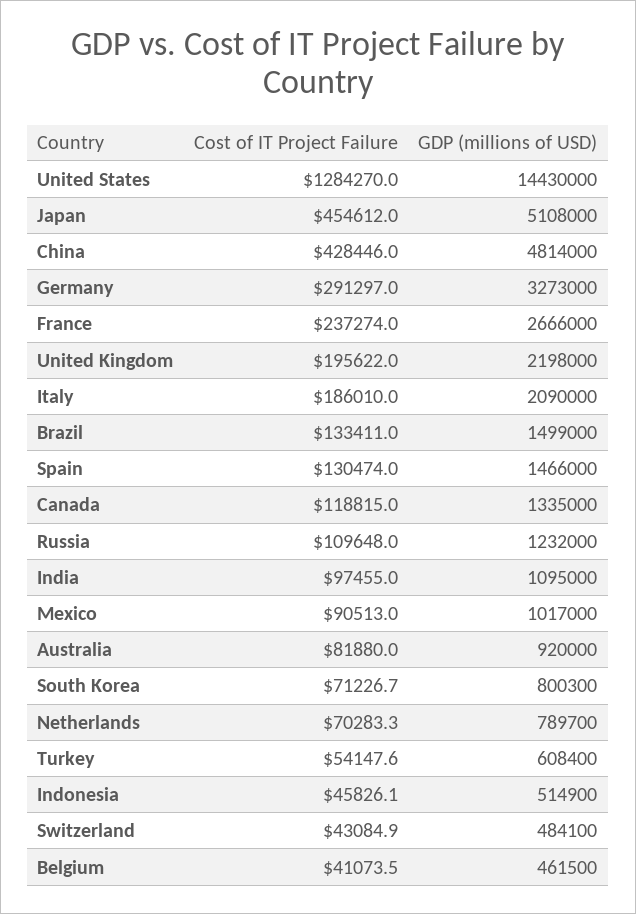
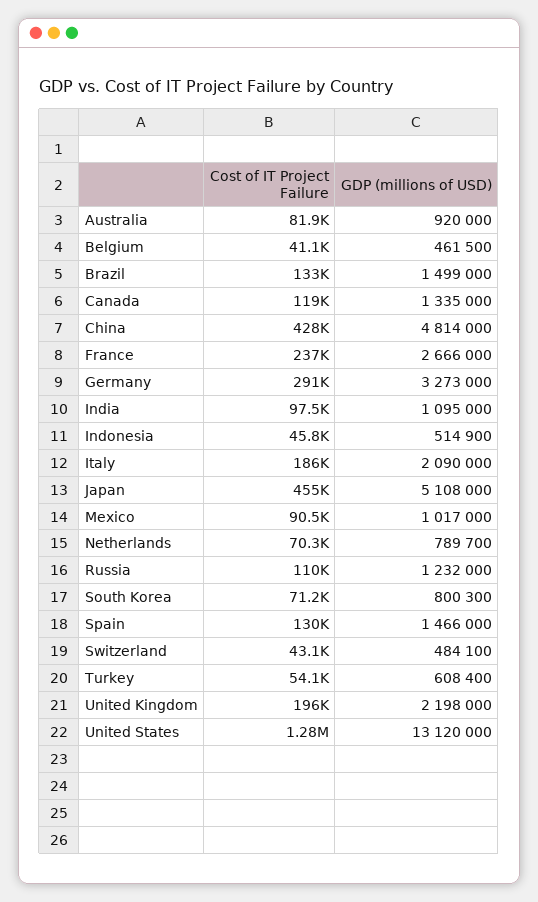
  {
    "Cost of IT Project Failure": {
      "United States": 1284270,
      "Japan": 454612,
      "China": 428446,
      "Germany": 291297,
      "France": 237274,
      "United Kingdom": 195622,
      "Italy": 186010,
      "Brazil": 133411,
      "Spain": 130474,
      "Canada": 118815,
      "Russia": 109648,
      "India": 97455,
      "Mexico": 90513,
      "Australia": 81880,
      "South Korea": 71226.7,
      "Netherlands": 70283.3,
      "Turkey": 54147.6,
      "Indonesia": 45826.1,
      "Switzerland": 43084.9,
      "Belgium": 41073.5
    },
    "GDP (millions of USD)": {
-     "United States": 14430000,
+     "United States": 13120000,
      "Japan": 5108000,
      "China": 4814000,
      "Germany": 3273000,
      "France": 2666000,
      "United Kingdom": 2198000,
      "Italy": 2090000,
      "Brazil": 1499000,
      "Spain": 1466000,
      "Canada": 1335000,
      "Russia": 1232000,
      "India": 1095000,
      "Mexico": 1017000,
      "Australia": 920000,
      "South Korea": 800300,
      "Netherlands": 789700,
      "Turkey": 608400,
      "Indonesia": 514900,
      "Switzerland": 484100,
      "Belgium": 461500
    }
  }

